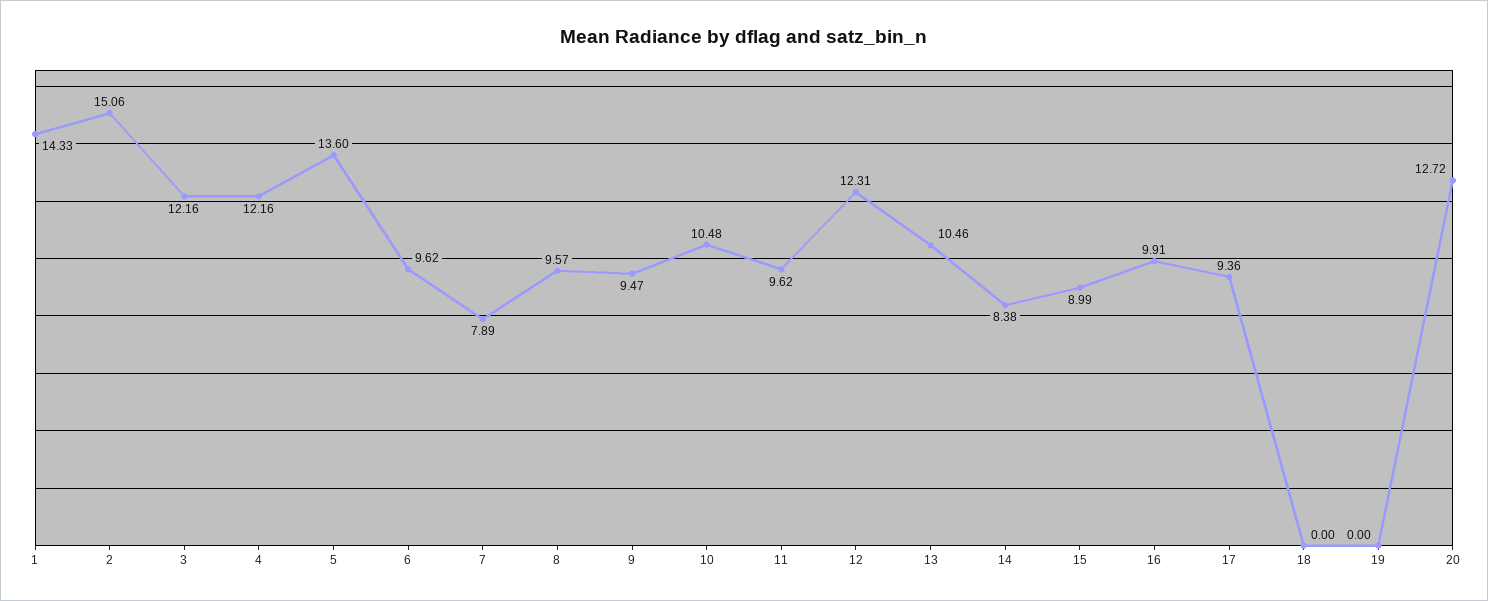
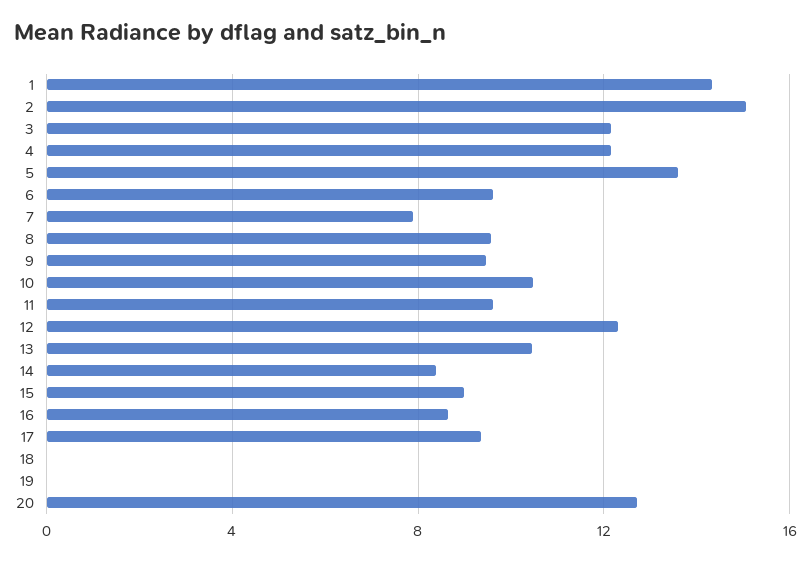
  {
    "1": 14.33,
    "2": 15.06,
    "3": 12.16,
    "4": 12.16,
    "5": 13.6,
    "6": 9.62,
    "7": 7.89,
    "8": 9.57,
    "9": 9.47,
    "10": 10.48,
    "11": 9.62,
    "12": 12.31,
    "13": 10.46,
    "14": 8.38,
    "15": 8.99,
-   "16": 9.91,
+   "16": 8.5,
    "17": 9.36,
    "18": 0,
    "19": 0,
    "20": 12.72
  }

